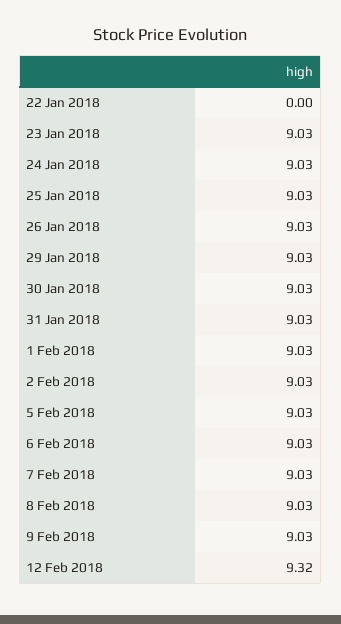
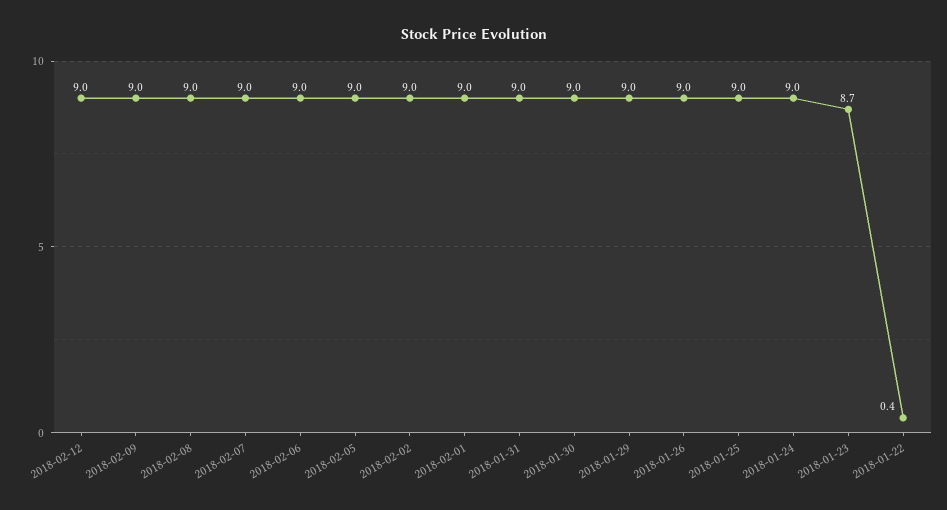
  {
-   "22 Jan 2018": 0,
+   "22 Jan 2018": 0.4,
-   "23 Jan 2018": 9.03,
+   "23 Jan 2018": 8.7,
    "24 Jan 2018": 9.03,
    "25 Jan 2018": 9.03,
    "26 Jan 2018": 9.03,
    "29 Jan 2018": 9.03,
    "30 Jan 2018": 9.03,
    "31 Jan 2018": 9.03,
    "1 Feb 2018": 9.03,
    "2 Feb 2018": 9.03,
    "5 Feb 2018": 9.03,
    "6 Feb 2018": 9.03,
    "7 Feb 2018": 9.03,
    "8 Feb 2018": 9.03,
    "9 Feb 2018": 9.03,
-   "12 Feb 2018": 9.32
+   "12 Feb 2018": 9
  }

